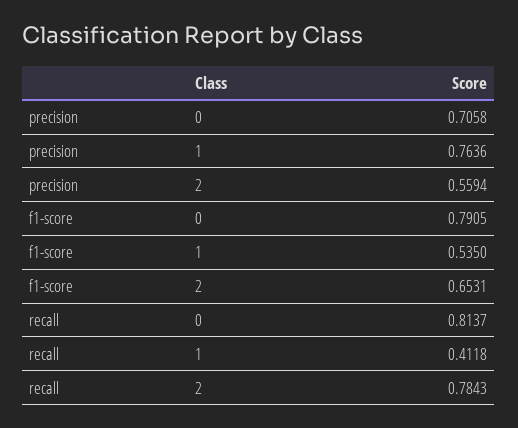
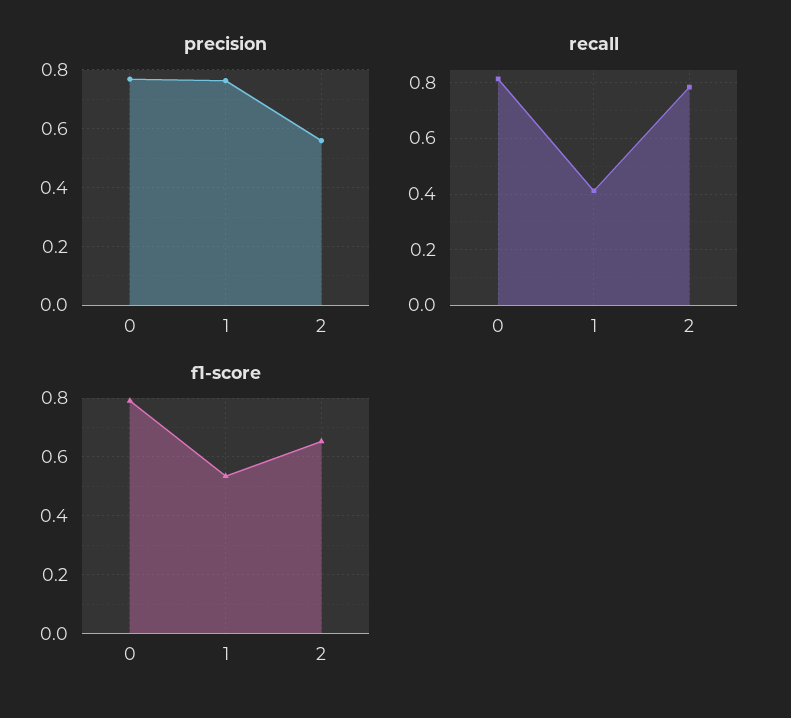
  {
    "precision": {
-     "0": 0.7058,
+     "0": 0.775,
      "1": 0.7636,
      "2": 0.5594
    },
    "f1-score": {
      "0": 0.7905,
      "1": 0.535,
      "2": 0.6531
    },
    "recall": {
      "0": 0.8137,
      "1": 0.4118,
      "2": 0.7843
    }
  }

